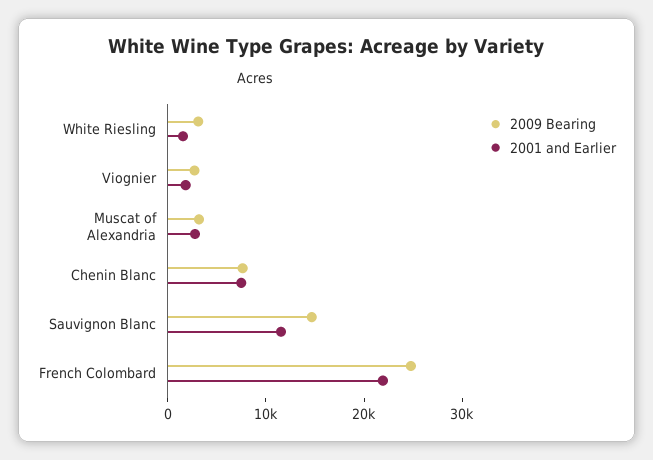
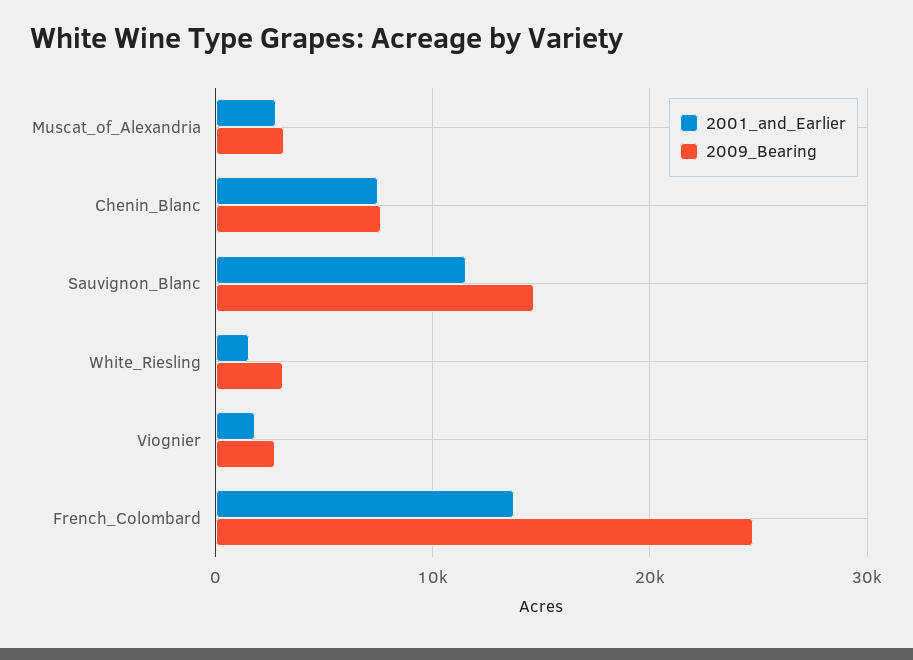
  {
    "2009 Bearing": {
      "White Riesling": 3000,
      "Viognier": 3000,
      "Muscat of Alexandria": 3000,
      "Chenin Blanc": 8000,
      "Sauvignon Blanc": 15000,
      "French Colombard": 25000
    },
    "2001 and Earlier": {
      "White Riesling": 2000,
      "Viognier": 2000,
      "Muscat of Alexandria": 3000,
      "Chenin Blanc": 7000,
      "Sauvignon Blanc": 12000,
-     "French Colombard": 22000
+     "French Colombard": 14000
    }
  }

